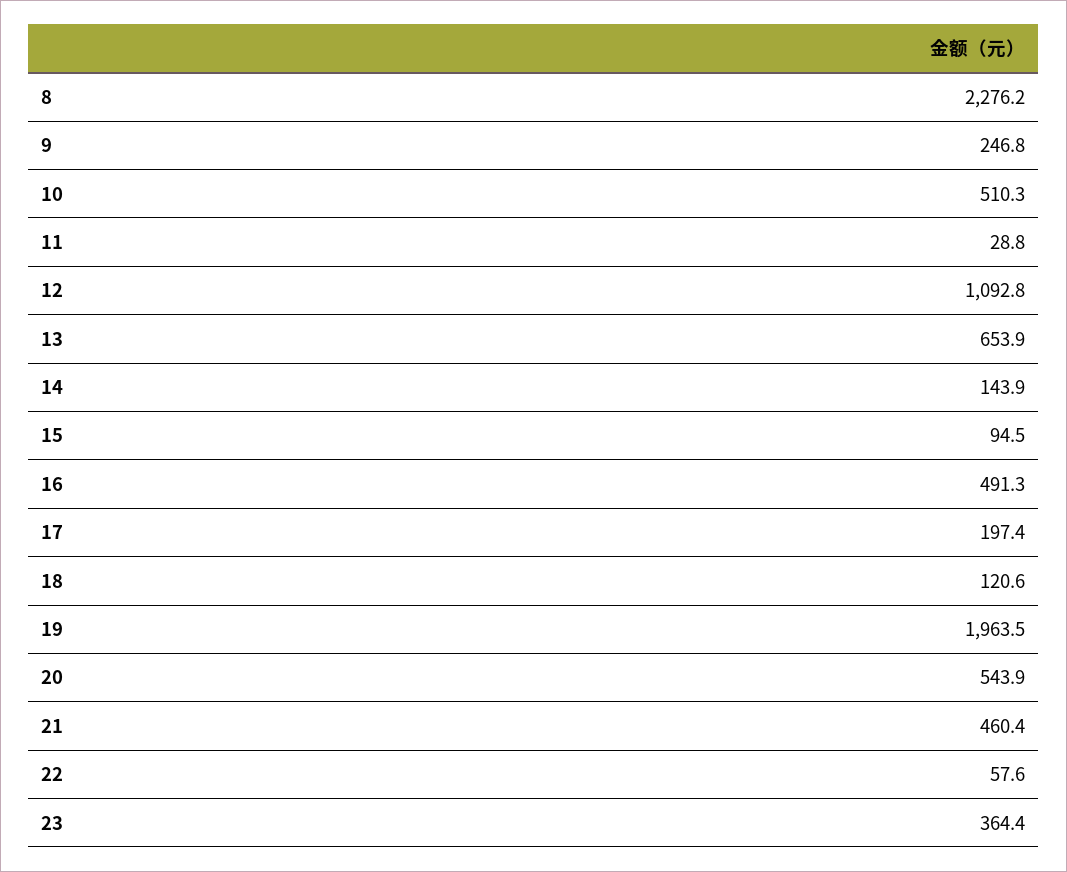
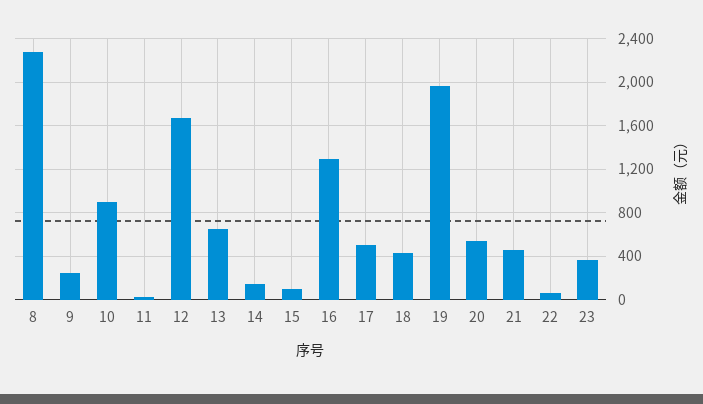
  {
    "8": 2276.2,
    "9": 246.8,
-   "10": 510.3,
+   "10": 900,
    "11": 28.8,
-   "12": 1092.8,
+   "12": 1700,
    "13": 653.9,
    "14": 143.9,
    "15": 94.5,
-   "16": 491.3,
+   "16": 1300,
-   "17": 197.4,
+   "17": 500,
-   "18": 120.6,
+   "18": 400,
    "19": 1963.5,
    "20": 543.9,
    "21": 460.4,
    "22": 57.6,
    "23": 364.4
  }

